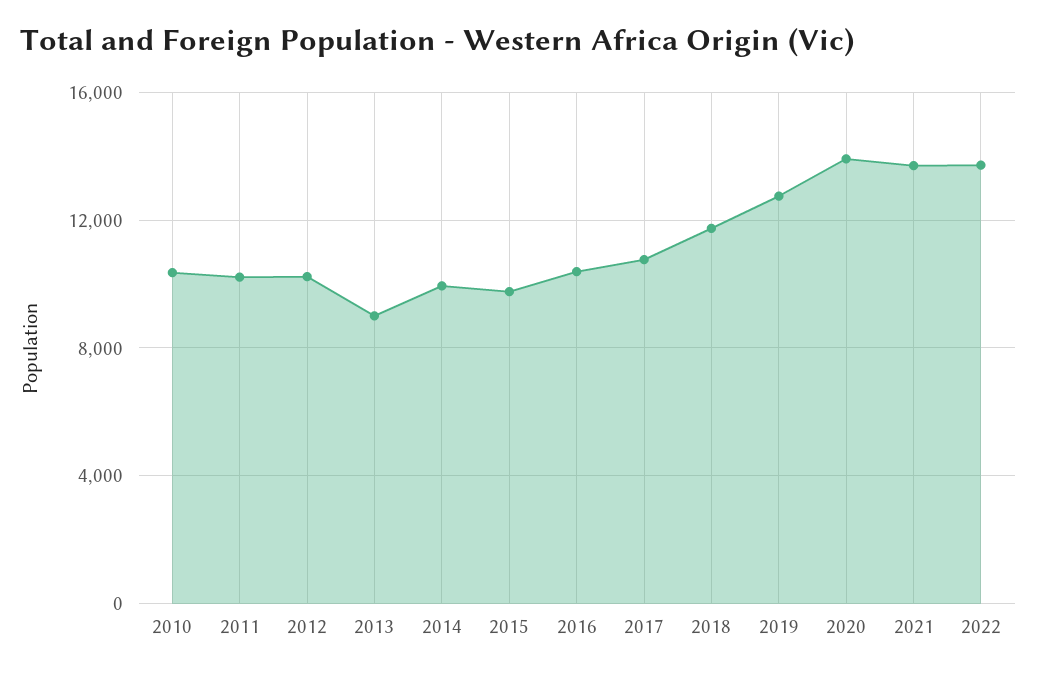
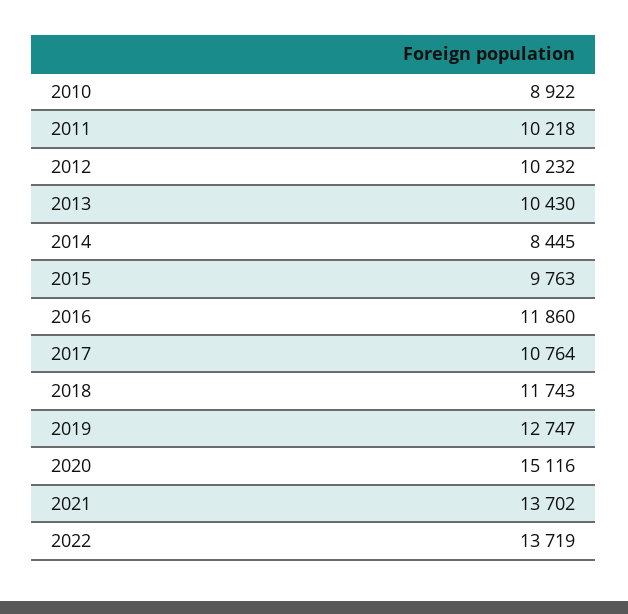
  {
-   "2010": 10500,
+   "2010": 8922,
    "2011": 10218,
    "2012": 10232,
-   "2013": 9000,
+   "2013": 10430,
-   "2014": 10000,
+   "2014": 8445,
    "2015": 9763,
-   "2016": 10500,
+   "2016": 11860,
    "2017": 10764,
    "2018": 11743,
    "2019": 12747,
-   "2020": 14000,
+   "2020": 15116,
    "2021": 13702,
    "2022": 13719
  }

